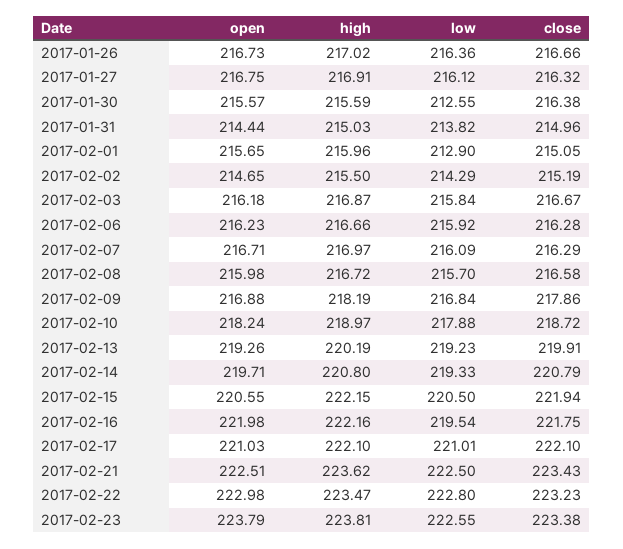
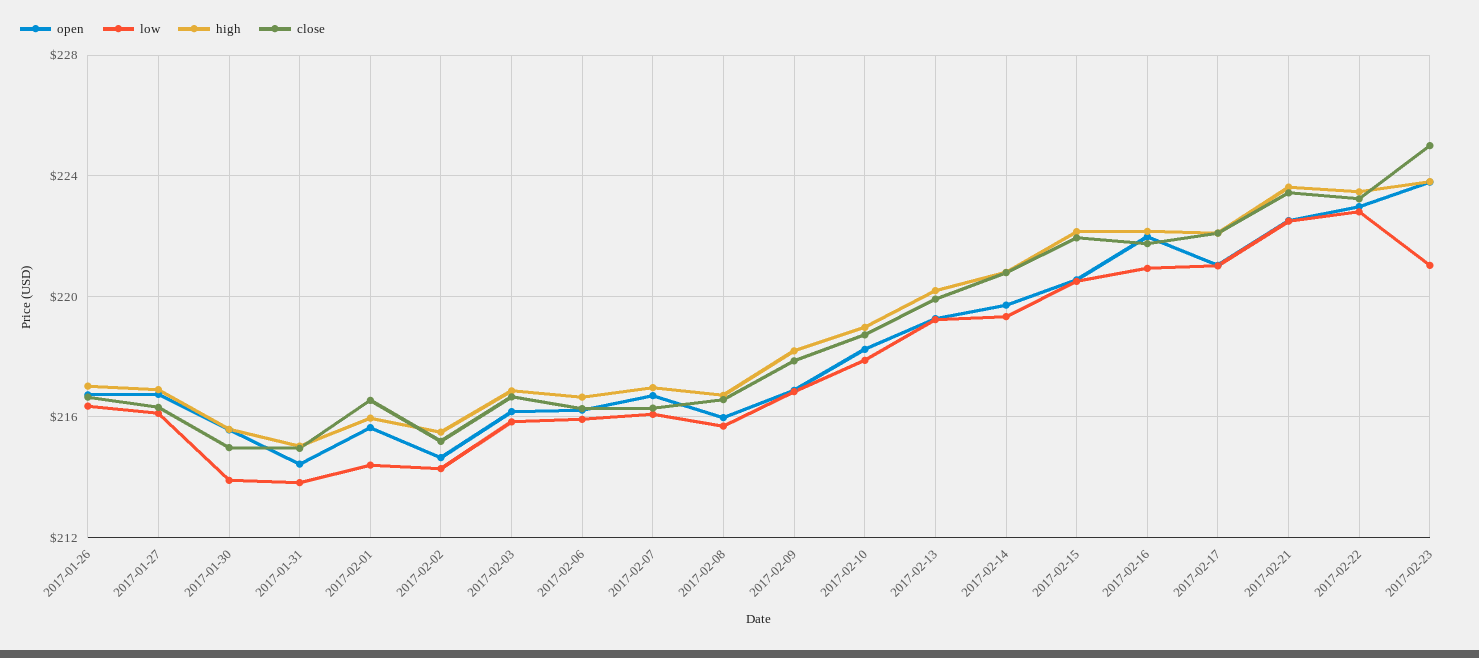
  {
    "open": {
      "2017-01-26": 216.73,
      "2017-01-27": 216.75,
      "2017-01-30": 215.57,
      "2017-01-31": 214.44,
      "2017-02-01": 215.65,
      "2017-02-02": 214.65,
      "2017-02-03": 216.18,
      "2017-02-06": 216.23,
      "2017-02-07": 216.71,
      "2017-02-08": 215.98,
      "2017-02-09": 216.88,
      "2017-02-10": 218.24,
      "2017-02-13": 219.26,
      "2017-02-14": 219.71,
      "2017-02-15": 220.55,
      "2017-02-16": 221.98,
      "2017-02-17": 221.03,
      "2017-02-21": 222.51,
      "2017-02-22": 222.98,
      "2017-02-23": 223.79
    },
    "high": {
      "2017-01-26": 217.02,
      "2017-01-27": 216.91,
      "2017-01-30": 215.59,
      "2017-01-31": 215.03,
      "2017-02-01": 215.96,
      "2017-02-02": 215.5,
      "2017-02-03": 216.87,
      "2017-02-06": 216.66,
      "2017-02-07": 216.97,
      "2017-02-08": 216.72,
      "2017-02-09": 218.19,
      "2017-02-10": 218.97,
      "2017-02-13": 220.19,
      "2017-02-14": 220.8,
      "2017-02-15": 222.15,
      "2017-02-16": 222.16,
      "2017-02-17": 222.1,
      "2017-02-21": 223.62,
      "2017-02-22": 223.47,
      "2017-02-23": 223.81
    },
    "low": {
      "2017-01-26": 216.36,
      "2017-01-27": 216.12,
-     "2017-01-30": 212.55,
+     "2017-01-30": 214,
      "2017-01-31": 213.82,
-     "2017-02-01": 212.9,
+     "2017-02-01": 214.5,
      "2017-02-02": 214.29,
      "2017-02-03": 215.84,
      "2017-02-06": 215.92,
      "2017-02-07": 216.09,
      "2017-02-08": 215.7,
      "2017-02-09": 216.84,
      "2017-02-10": 217.88,
      "2017-02-13": 219.23,
      "2017-02-14": 219.33,
      "2017-02-15": 220.5,
-     "2017-02-16": 219.54,
+     "2017-02-16": 221,
      "2017-02-17": 221.01,
      "2017-02-21": 222.5,
      "2017-02-22": 222.8,
-     "2017-02-23": 222.55
+     "2017-02-23": 221
    },
    "close": {
      "2017-01-26": 216.66,
      "2017-01-27": 216.32,
-     "2017-01-30": 216.38,
+     "2017-01-30": 215,
      "2017-01-31": 214.96,
-     "2017-02-01": 215.05,
+     "2017-02-01": 216.5,
      "2017-02-02": 215.19,
      "2017-02-03": 216.67,
      "2017-02-06": 216.28,
      "2017-02-07": 216.29,
      "2017-02-08": 216.58,
      "2017-02-09": 217.86,
      "2017-02-10": 218.72,
      "2017-02-13": 219.91,
      "2017-02-14": 220.79,
      "2017-02-15": 221.94,
      "2017-02-16": 221.75,
      "2017-02-17": 222.1,
      "2017-02-21": 223.43,
      "2017-02-22": 223.23,
-     "2017-02-23": 223.38
+     "2017-02-23": 225
    }
  }

